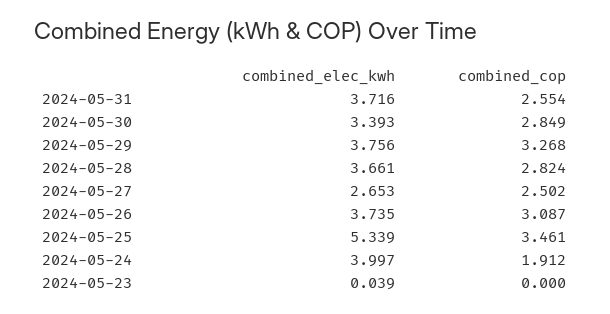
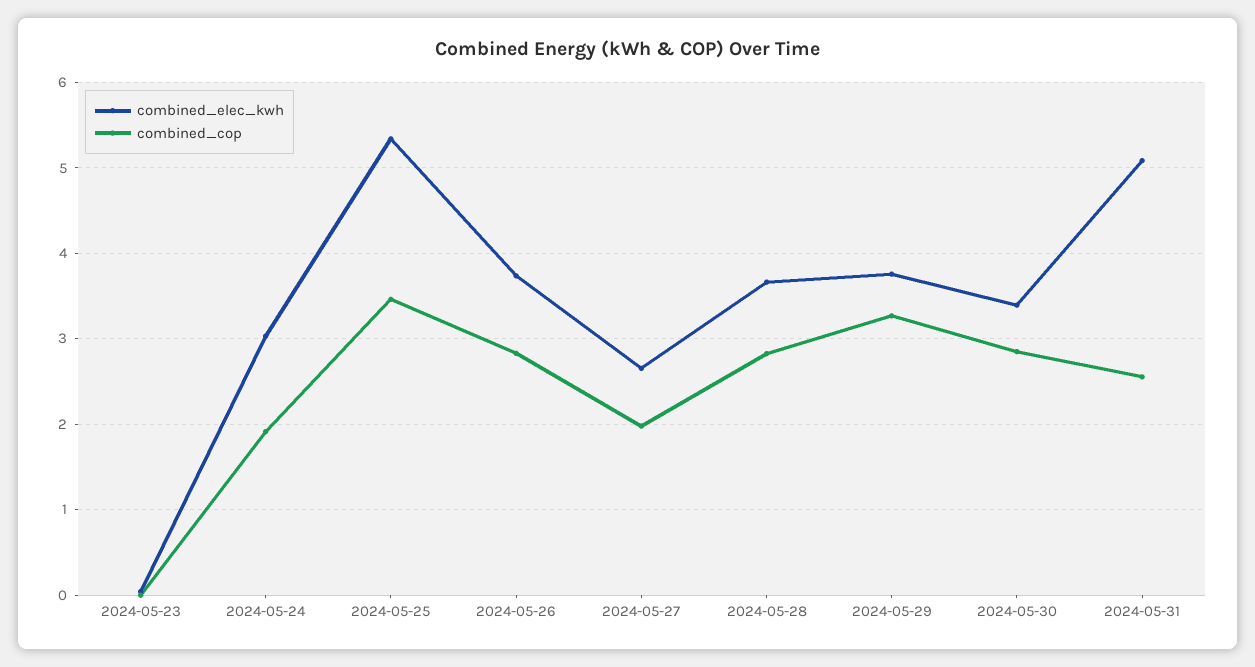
  {
    "combined_elec_kwh": {
-     "2024-05-31": 3.716,
+     "2024-05-31": 5.1,
      "2024-05-30": 3.393,
      "2024-05-29": 3.756,
      "2024-05-28": 3.661,
      "2024-05-27": 2.653,
      "2024-05-26": 3.735,
      "2024-05-25": 5.339,
-     "2024-05-24": 3.997,
+     "2024-05-24": 3,
      "2024-05-23": 0.039
    },
    "combined_cop": {
      "2024-05-31": 2.554,
      "2024-05-30": 2.849,
      "2024-05-29": 3.268,
      "2024-05-28": 2.824,
-     "2024-05-27": 2.502,
+     "2024-05-27": 2,
-     "2024-05-26": 3.087,
+     "2024-05-26": 2.8,
      "2024-05-25": 3.461,
      "2024-05-24": 1.912,
      "2024-05-23": 0
    }
  }

